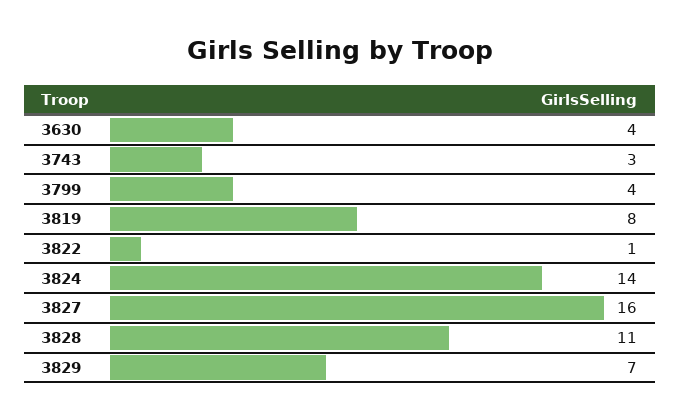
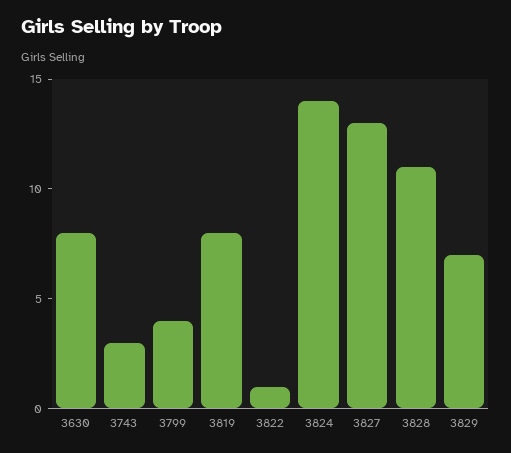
  {
-   "3630": 4,
+   "3630": 8,
    "3743": 3,
    "3799": 4,
    "3819": 8,
    "3822": 1,
    "3824": 14,
-   "3827": 16,
+   "3827": 13,
    "3828": 11,
    "3829": 7
  }

